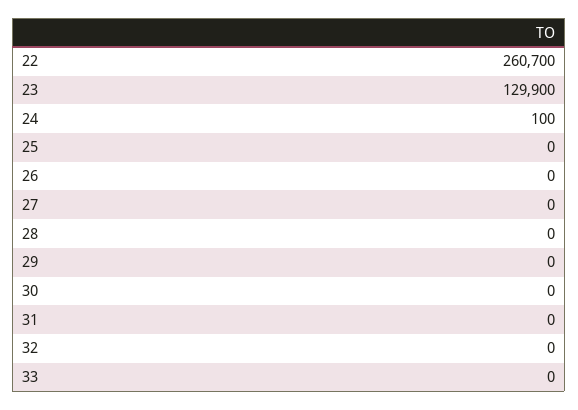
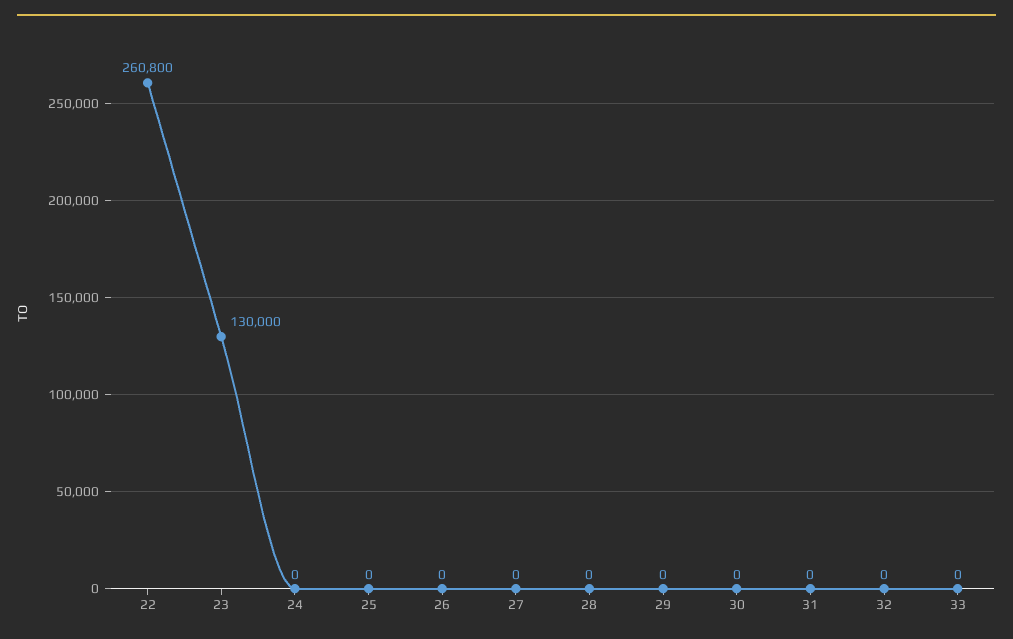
  {
-   "22": 260700,
+   "22": 260800,
-   "23": 129900,
+   "23": 130000,
-   "24": 100,
+   "24": 0,
    "25": 0,
    "26": 0,
    "27": 0,
    "28": 0,
    "29": 0,
    "30": 0,
    "31": 0,
    "32": 0,
    "33": 0
  }

